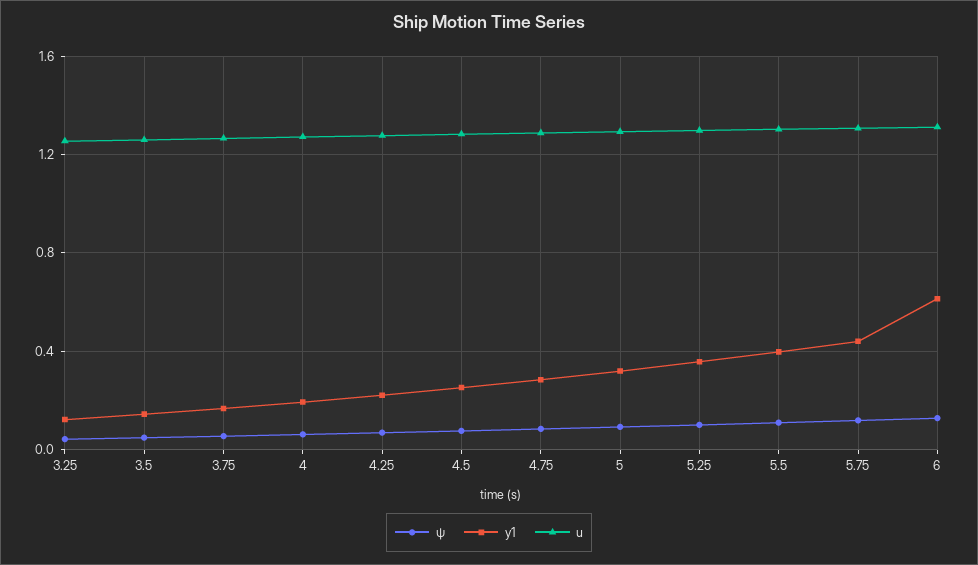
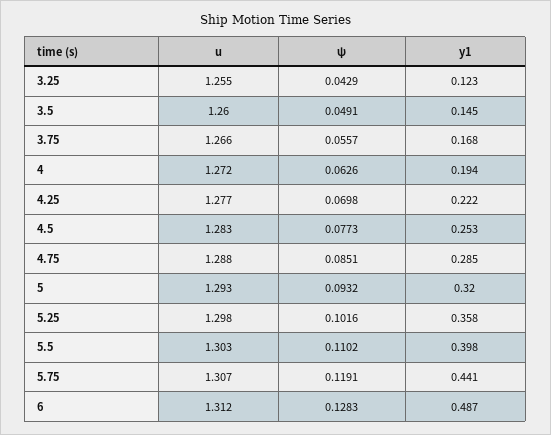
  {
    "ψ": {
      "3.25": 0.0429,
      "3.5": 0.0491,
      "3.75": 0.0557,
      "4": 0.0626,
      "4.25": 0.0698,
      "4.5": 0.0773,
      "4.75": 0.0851,
      "5": 0.0932,
      "5.25": 0.1016,
      "5.5": 0.1102,
      "5.75": 0.1191,
      "6": 0.1283
    },
    "y1": {
      "3.25": 0.123,
      "3.5": 0.145,
      "3.75": 0.168,
      "4": 0.194,
      "4.25": 0.222,
      "4.5": 0.253,
      "4.75": 0.285,
      "5": 0.32,
      "5.25": 0.358,
      "5.5": 0.398,
      "5.75": 0.441,
-     "6": 0.6
+     "6": 0.487
    },
    "u": {
      "3.25": 1.255,
      "3.5": 1.26,
      "3.75": 1.266,
      "4": 1.272,
      "4.25": 1.277,
      "4.5": 1.283,
      "4.75": 1.288,
      "5": 1.293,
      "5.25": 1.298,
      "5.5": 1.303,
      "5.75": 1.307,
      "6": 1.312
    }
  }

